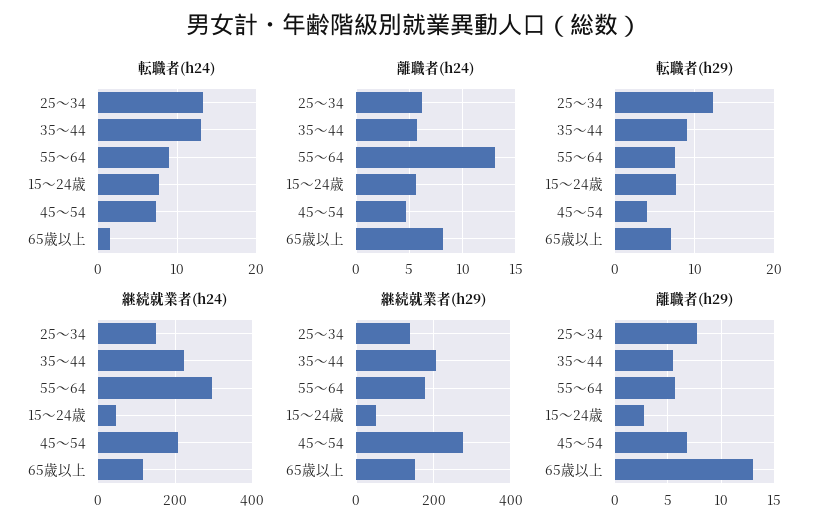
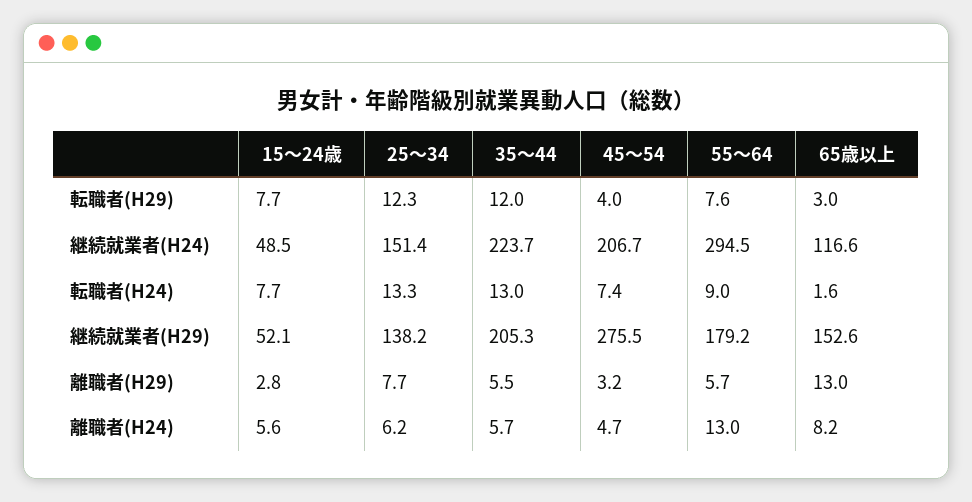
  {
    "転職者(h24)": {
      "25～34": 13.3,
      "35～44": 13,
      "55～64": 9,
      "15～24歳": 7.7,
      "45～54": 7.4,
      "65歳以上": 1.6
    },
    "離職者(h24)": {
      "25～34": 6.2,
      "35～44": 5.7,
      "55～64": 13,
      "15～24歳": 5.6,
      "45～54": 4.7,
      "65歳以上": 8.2
    },
    "転職者(h29)": {
      "25～34": 12.3,
-     "35～44": 9,
+     "35～44": 12,
      "55～64": 7.6,
      "15～24歳": 7.7,
      "45～54": 4,
-     "65歳以上": 7
+     "65歳以上": 3
    },
    "継続就業者(h24)": {
      "25～34": 151.4,
      "35～44": 223.7,
      "55～64": 294.5,
      "15～24歳": 48.5,
      "45～54": 206.7,
      "65歳以上": 116.6
    },
    "継続就業者(h29)": {
      "25～34": 138.2,
      "35～44": 205.3,
      "55～64": 179.2,
      "15～24歳": 52.1,
      "45～54": 275.5,
      "65歳以上": 152.6
    },
    "離職者(h29)": {
      "25～34": 7.7,
      "35～44": 5.5,
      "55～64": 5.7,
      "15～24歳": 2.8,
-     "45～54": 7,
+     "45～54": 3.2,
      "65歳以上": 13
    }
  }

